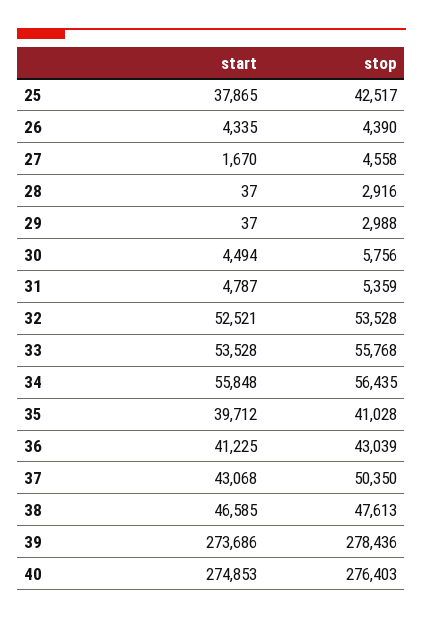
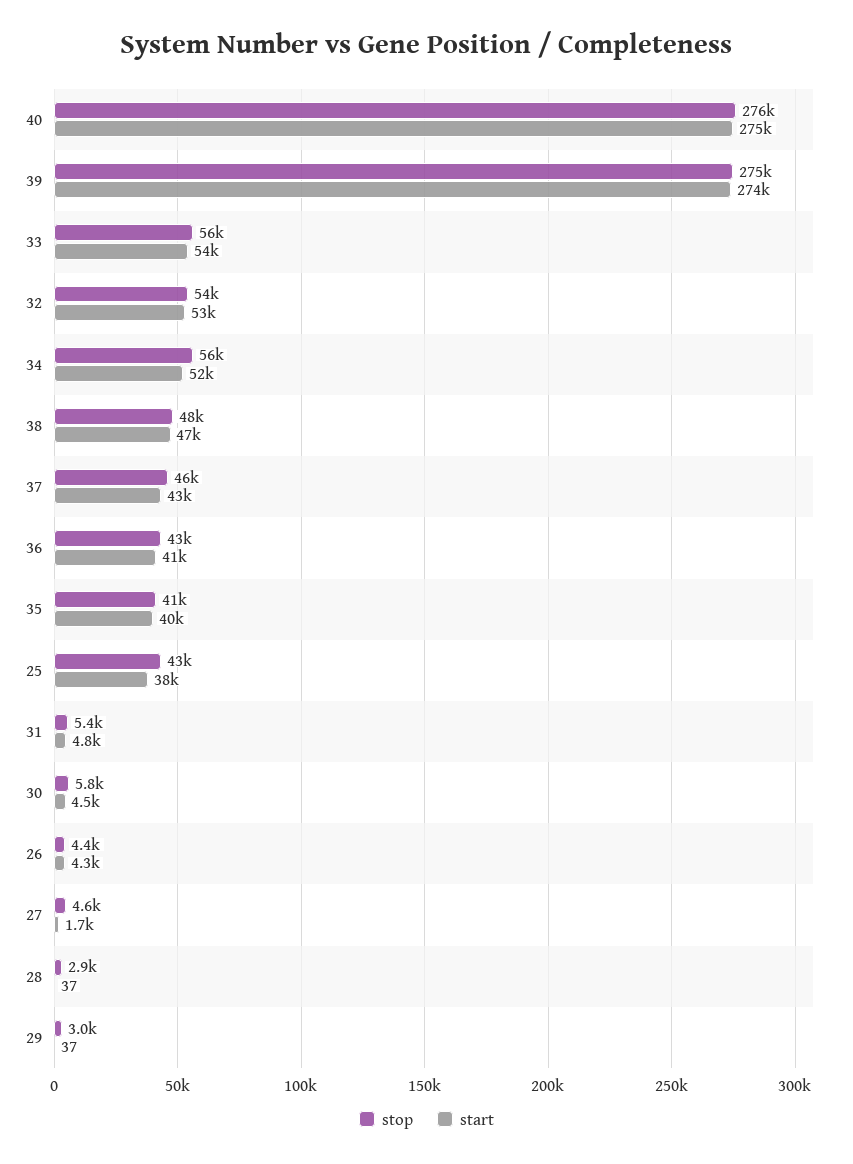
  {
    "start": {
      "25": 37865,
      "26": 4335,
      "27": 1670,
      "28": 37,
      "29": 37,
      "30": 4494,
      "31": 4787,
      "32": 52521,
      "33": 53528,
-     "34": 55848,
+     "34": 52000,
      "35": 39712,
      "36": 41225,
      "37": 43068,
      "38": 46585,
      "39": 273686,
      "40": 274853
    },
    "stop": {
      "25": 42517,
      "26": 4390,
      "27": 4558,
      "28": 2916,
      "29": 2988,
      "30": 5756,
      "31": 5359,
      "32": 53528,
      "33": 55768,
      "34": 56435,
      "35": 41028,
      "36": 43039,
-     "37": 50350,
+     "37": 46000,
      "38": 47613,
-     "39": 278436,
+     "39": 275000,
      "40": 276403
    }
  }

